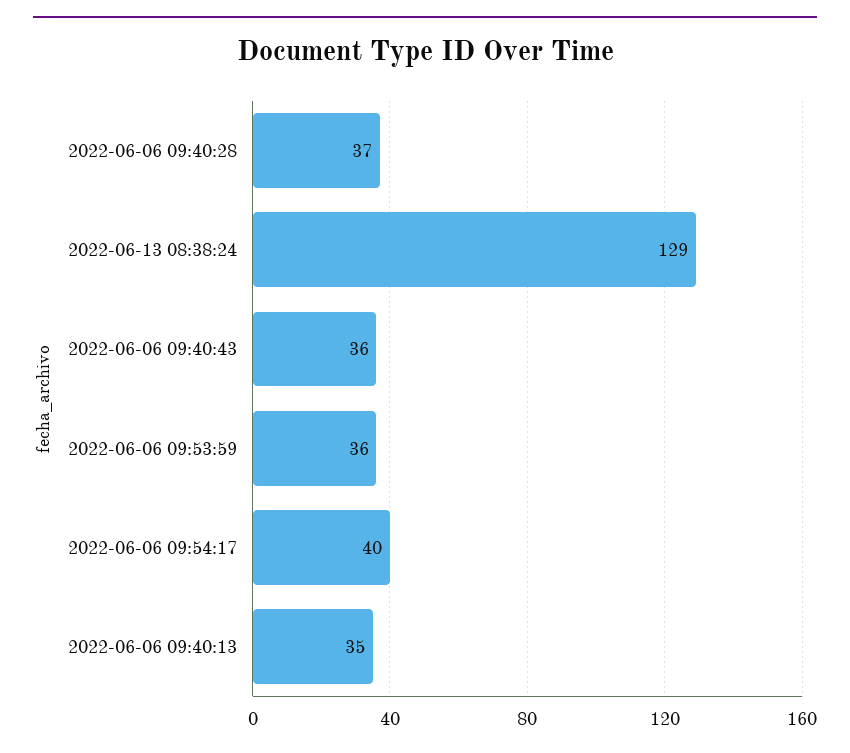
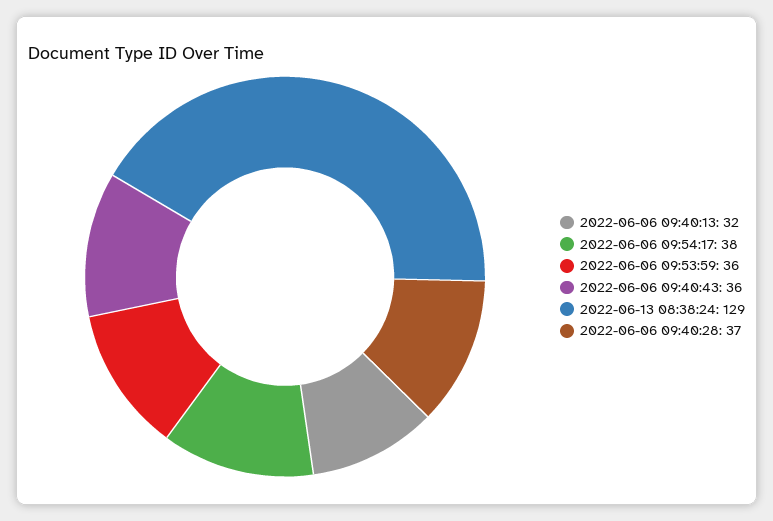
  {
    "2022-06-06 09:40:28": 37,
    "2022-06-13 08:38:24": 129,
    "2022-06-06 09:40:43": 36,
    "2022-06-06 09:53:59": 36,
-   "2022-06-06 09:54:17": 40,
+   "2022-06-06 09:54:17": 38,
-   "2022-06-06 09:40:13": 35
+   "2022-06-06 09:40:13": 32
  }

